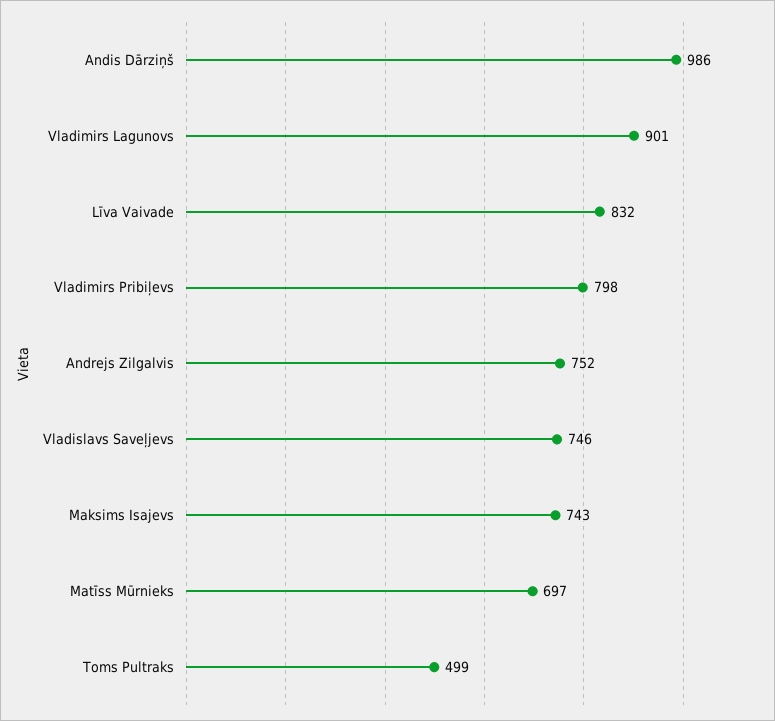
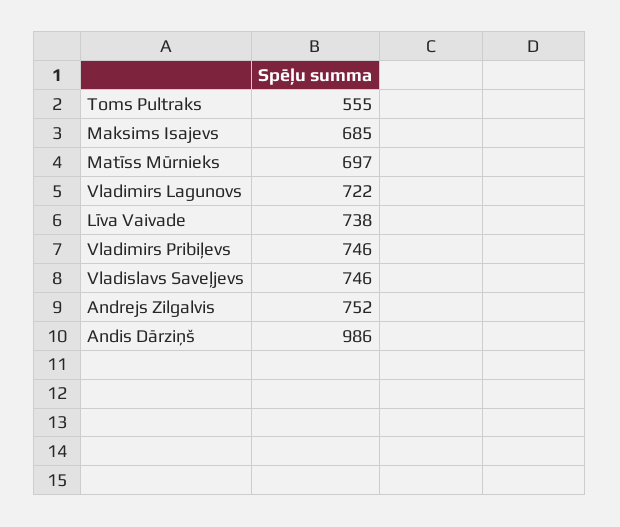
  {
    "Andis Dārziņš": 986,
-   "Vladimirs Lagunovs": 901,
+   "Vladimirs Lagunovs": 722,
-   "Līva Vaivade": 832,
+   "Līva Vaivade": 738,
-   "Vladimirs Pribiļevs": 798,
+   "Vladimirs Pribiļevs": 746,
    "Andrejs Zilgalvis": 752,
    "Vladislavs Saveļjevs": 746,
-   "Maksims Isajevs": 743,
+   "Maksims Isajevs": 685,
    "Matīss Mūrnieks": 697,
-   "Toms Pultraks": 499
+   "Toms Pultraks": 555
  }

